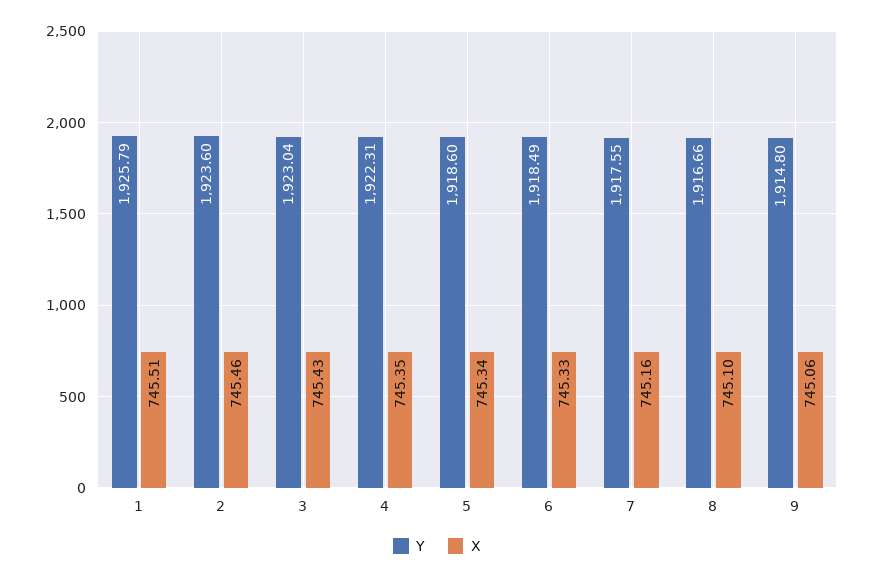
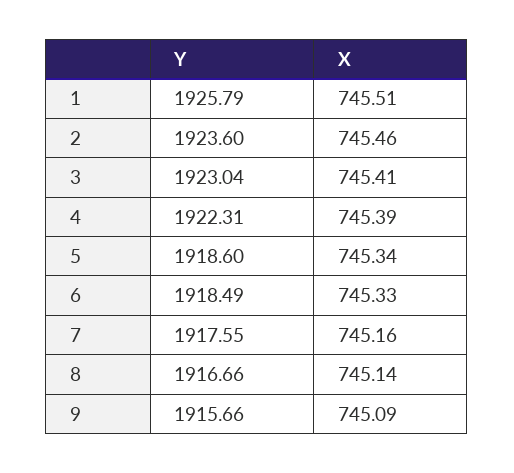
  {
    "Y": {
      "1": 1925.79,
      "2": 1923.6,
      "3": 1923.04,
      "4": 1922.31,
      "5": 1918.6,
      "6": 1918.49,
      "7": 1917.55,
      "8": 1916.66,
-     "9": 1914.8
+     "9": 1915.66
    },
    "X": {
      "1": 745.51,
      "2": 745.46,
-     "3": 745.43,
+     "3": 745.41,
-     "4": 745.35,
+     "4": 745.39,
      "5": 745.34,
      "6": 745.33,
      "7": 745.16,
-     "8": 745.1,
+     "8": 745.14,
-     "9": 745.06
+     "9": 745.09
    }
  }

